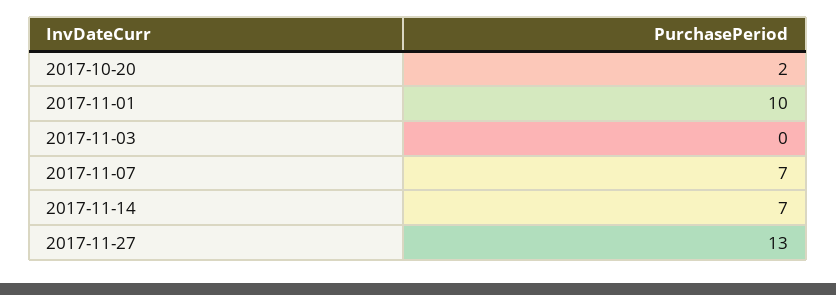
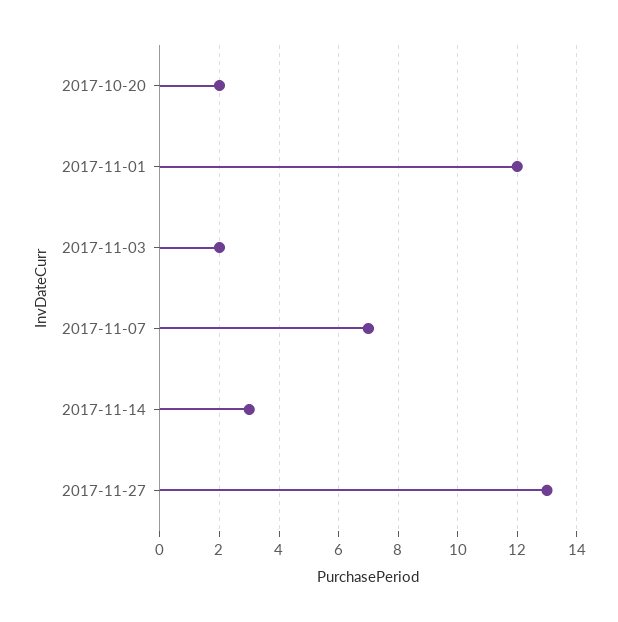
  {
    "2017-10-20": 2,
-   "2017-11-01": 10,
+   "2017-11-01": 12,
-   "2017-11-03": 0,
+   "2017-11-03": 2,
    "2017-11-07": 7,
-   "2017-11-14": 7,
+   "2017-11-14": 3,
    "2017-11-27": 13
  }

